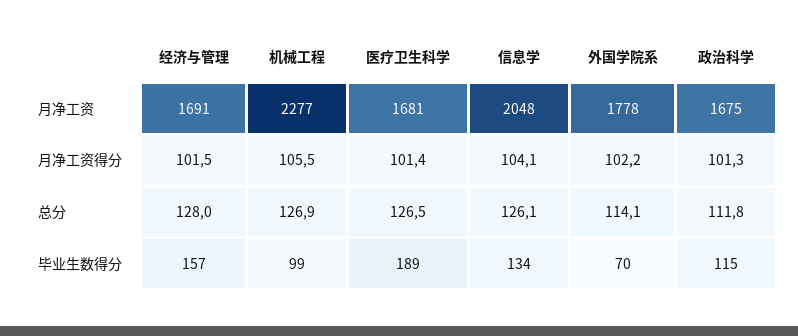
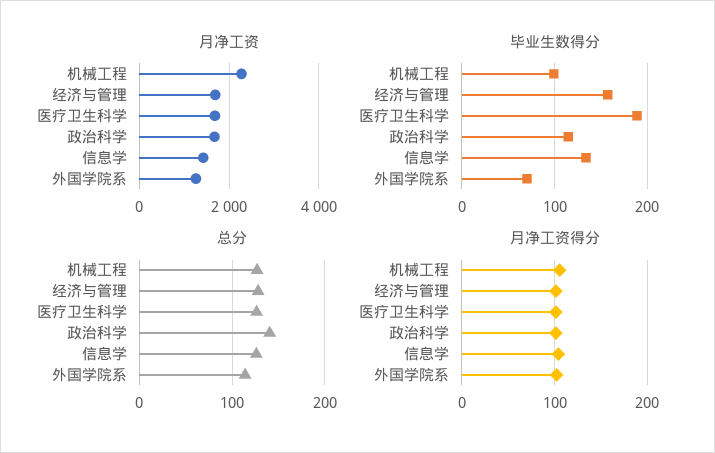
  {
    "月净工资": {
      "经济与管理": 1691,
      "机械工程": 2277,
      "医疗卫生科学": 1681,
-     "信息学": 2048,
+     "信息学": 1400,
-     "外国学院系": 1778,
+     "外国学院系": 1200,
      "政治科学": 1675
    },
    "月净工资得分": {
      "经济与管理": 101.5,
      "机械工程": 105.5,
      "医疗卫生科学": 101.4,
      "信息学": 104.1,
      "外国学院系": 102.2,
      "政治科学": 101.3
    },
    "总分": {
      "经济与管理": 128,
      "机械工程": 126.9,
      "医疗卫生科学": 126.5,
      "信息学": 126.1,
      "外国学院系": 114.1,
-     "政治科学": 111.8
+     "政治科学": 140
    },
    "毕业生数得分": {
      "经济与管理": 157,
      "机械工程": 99,
      "医疗卫生科学": 189,
      "信息学": 134,
      "外国学院系": 70,
      "政治科学": 115
    }
  }

